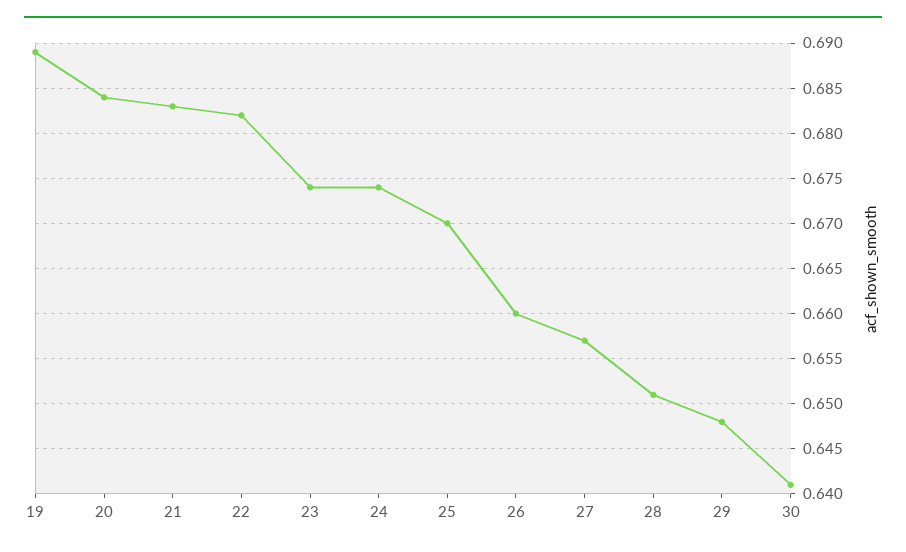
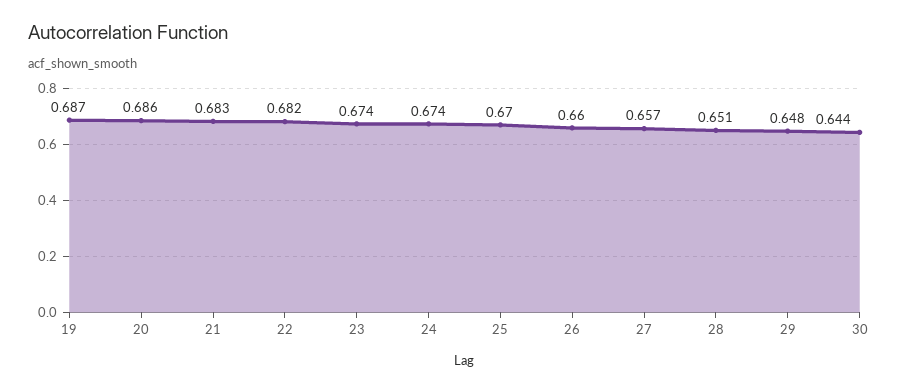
  {
-   "19": 0.689,
+   "19": 0.687,
-   "20": 0.684,
+   "20": 0.686,
    "21": 0.683,
    "22": 0.682,
    "23": 0.674,
    "24": 0.674,
    "25": 0.67,
    "26": 0.66,
    "27": 0.657,
    "28": 0.651,
    "29": 0.648,
-   "30": 0.641
+   "30": 0.644
  }

